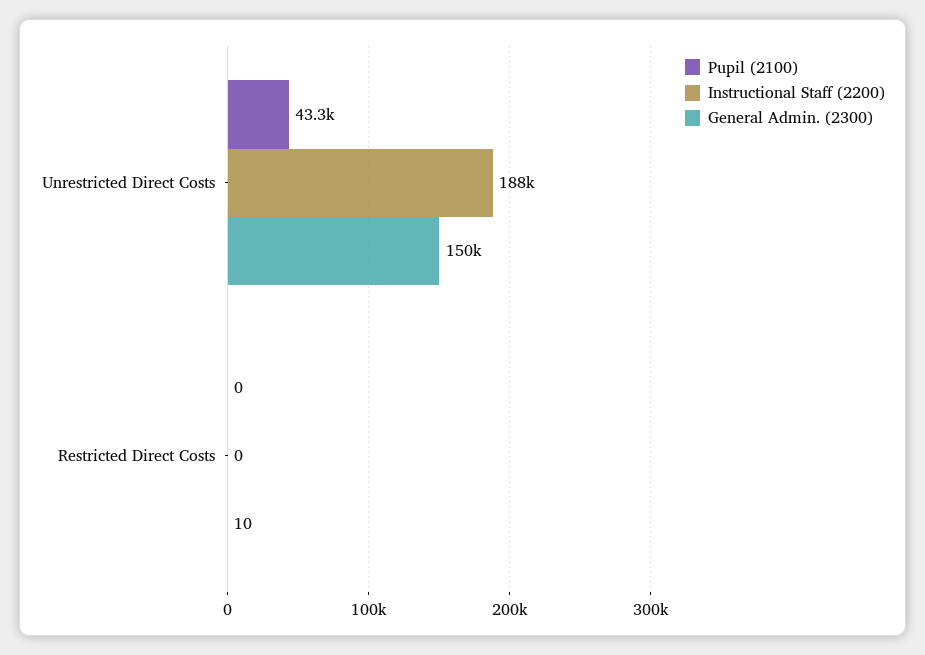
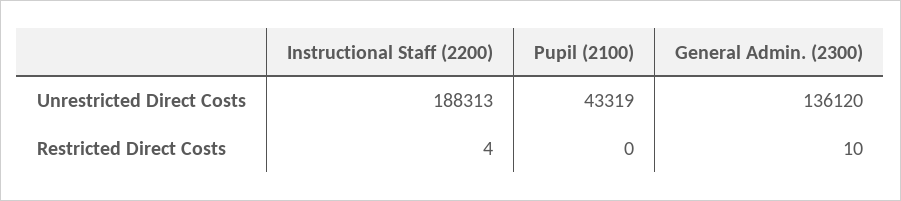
  {
    "Pupil (2100)": {
      "Unrestricted Direct Costs": 43319,
      "Restricted Direct Costs": 0
    },
    "Instructional Staff (2200)": {
      "Unrestricted Direct Costs": 188313,
-     "Restricted Direct Costs": 0
+     "Restricted Direct Costs": 4
    },
    "General Admin. (2300)": {
-     "Unrestricted Direct Costs": 150000,
+     "Unrestricted Direct Costs": 136120,
      "Restricted Direct Costs": 10
    }
  }

